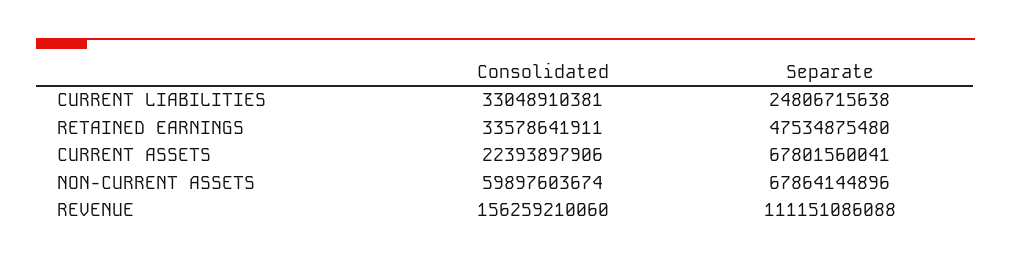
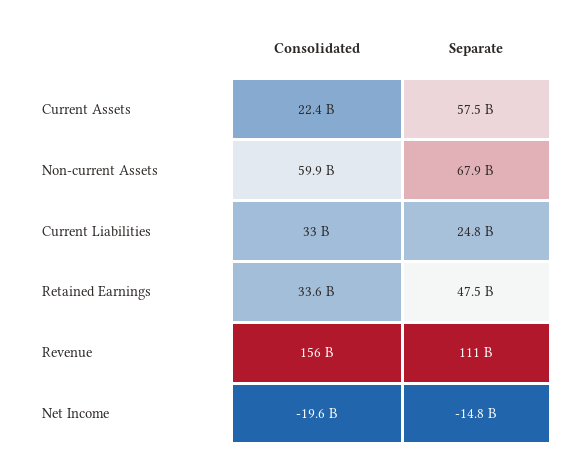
  {
    "Consolidated": {
      "CURRENT LIABILITIES": 33048910381,
      "RETAINED EARNINGS": 33578641911,
      "CURRENT ASSETS": 22393897906,
      "NON-CURRENT ASSETS": 59897603674,
-     "REVENUE": 156259210060
+     "REVENUE": 156259210060,
+     "Net Income": -19600000000
    },
    "Separate": {
      "CURRENT LIABILITIES": 24806715638,
      "RETAINED EARNINGS": 47534875480,
-     "CURRENT ASSETS": 67801560041,
+     "CURRENT ASSETS": 57500000000,
      "NON-CURRENT ASSETS": 67864144896,
-     "REVENUE": 111151086088
+     "REVENUE": 111151086088,
+     "Net Income": -14800000000
    }
  }

